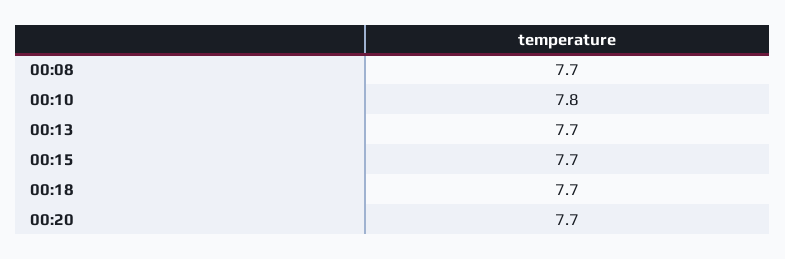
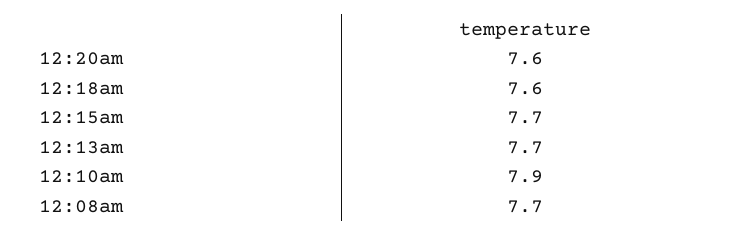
  {
    "00:08": 7.7,
-   "00:10": 7.8,
+   "00:10": 7.9,
    "00:13": 7.7,
    "00:15": 7.7,
-   "00:18": 7.7,
+   "00:18": 7.6,
-   "00:20": 7.7
+   "00:20": 7.6
  }

